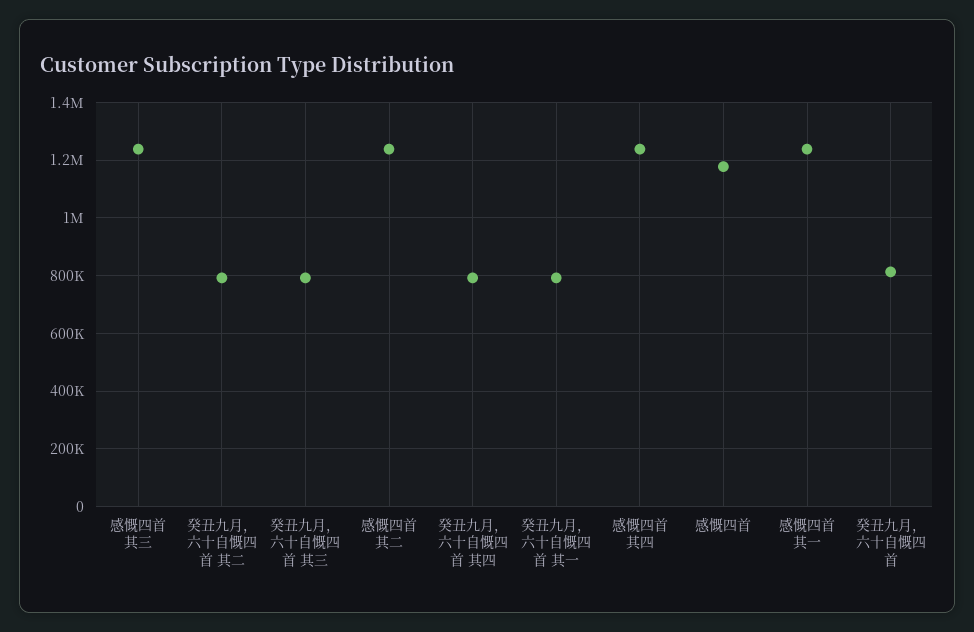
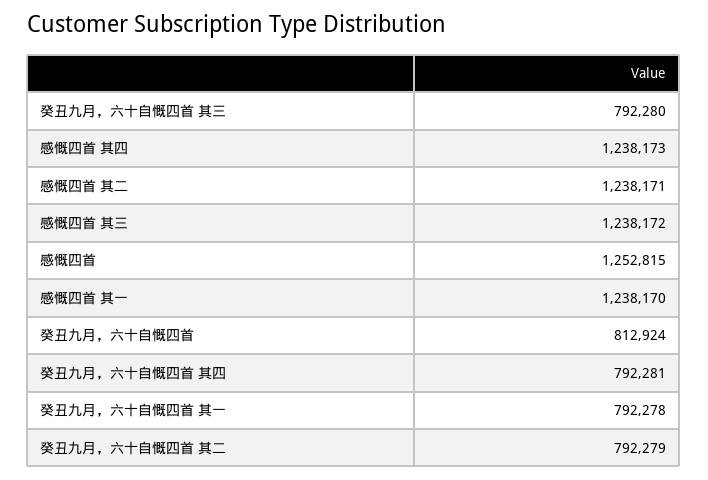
  {
    "感慨四首 其三": 1238172,
    "癸丑九月，六十自慨四首 其二": 792279,
    "癸丑九月，六十自慨四首 其三": 792280,
    "感慨四首 其二": 1238171,
    "癸丑九月，六十自慨四首 其四": 792281,
    "癸丑九月，六十自慨四首 其一": 792278,
    "感慨四首 其四": 1238173,
-   "感慨四首": 1175000,
+   "感慨四首": 1252815,
    "感慨四首 其一": 1238170,
    "癸丑九月，六十自慨四首": 812924
  }

